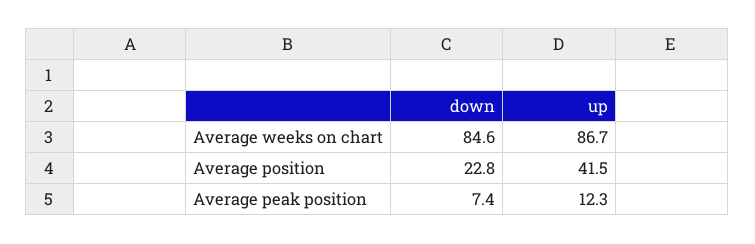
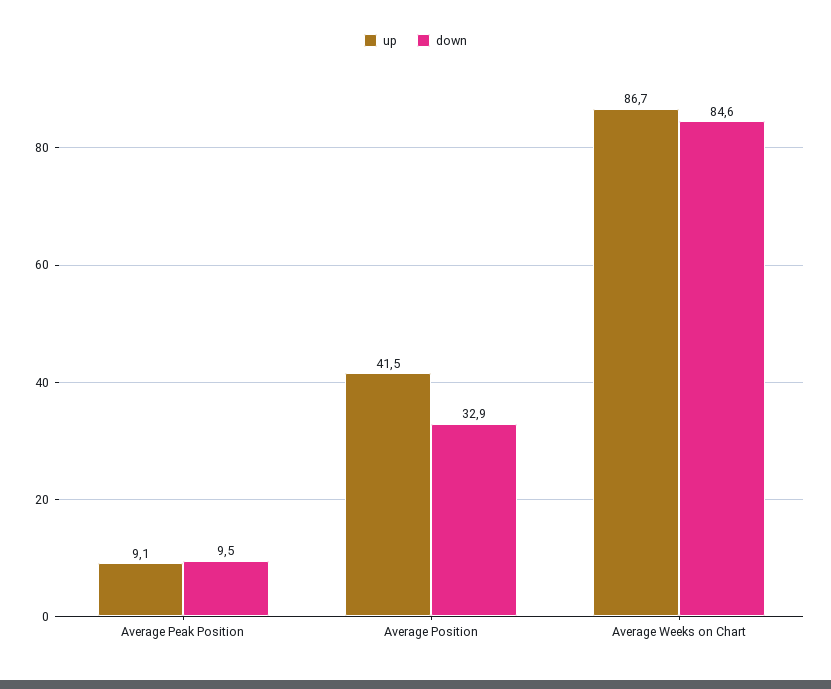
  {
    "down": {
      "Average weeks on chart": 84.6,
-     "Average position": 22.8,
+     "Average position": 32.9,
-     "Average peak position": 7.4
+     "Average peak position": 9.5
    },
    "up": {
      "Average weeks on chart": 86.7,
      "Average position": 41.5,
-     "Average peak position": 12.3
+     "Average peak position": 9.1
    }
  }

